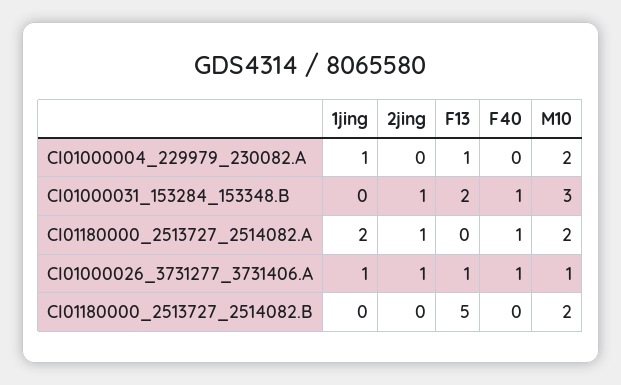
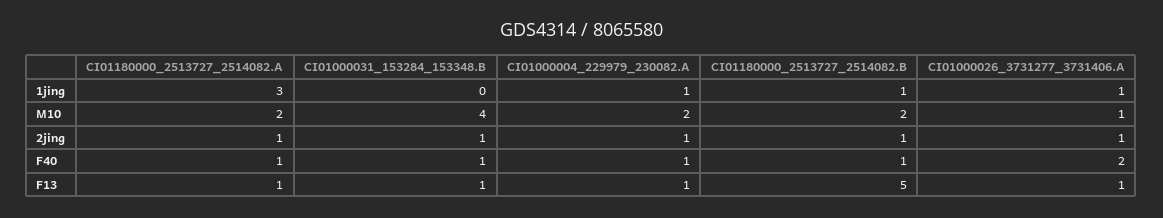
  {
    "1jing": {
      "CI01000004_229979_230082.A": 1,
      "CI01000031_153284_153348.B": 0,
-     "CI01180000_2513727_2514082.A": 2,
+     "CI01180000_2513727_2514082.A": 3,
      "CI01000026_3731277_3731406.A": 1,
-     "CI01180000_2513727_2514082.B": 0
+     "CI01180000_2513727_2514082.B": 1
    },
    "2jing": {
-     "CI01000004_229979_230082.A": 0,
+     "CI01000004_229979_230082.A": 1,
      "CI01000031_153284_153348.B": 1,
      "CI01180000_2513727_2514082.A": 1,
      "CI01000026_3731277_3731406.A": 1,
-     "CI01180000_2513727_2514082.B": 0
+     "CI01180000_2513727_2514082.B": 1
    },
    "F13": {
      "CI01000004_229979_230082.A": 1,
-     "CI01000031_153284_153348.B": 2,
+     "CI01000031_153284_153348.B": 1,
-     "CI01180000_2513727_2514082.A": 0,
+     "CI01180000_2513727_2514082.A": 1,
      "CI01000026_3731277_3731406.A": 1,
      "CI01180000_2513727_2514082.B": 5
    },
    "F40": {
-     "CI01000004_229979_230082.A": 0,
+     "CI01000004_229979_230082.A": 1,
      "CI01000031_153284_153348.B": 1,
      "CI01180000_2513727_2514082.A": 1,
-     "CI01000026_3731277_3731406.A": 1,
+     "CI01000026_3731277_3731406.A": 2,
-     "CI01180000_2513727_2514082.B": 0
+     "CI01180000_2513727_2514082.B": 1
    },
    "M10": {
      "CI01000004_229979_230082.A": 2,
-     "CI01000031_153284_153348.B": 3,
+     "CI01000031_153284_153348.B": 4,
      "CI01180000_2513727_2514082.A": 2,
      "CI01000026_3731277_3731406.A": 1,
      "CI01180000_2513727_2514082.B": 2
    }
  }

